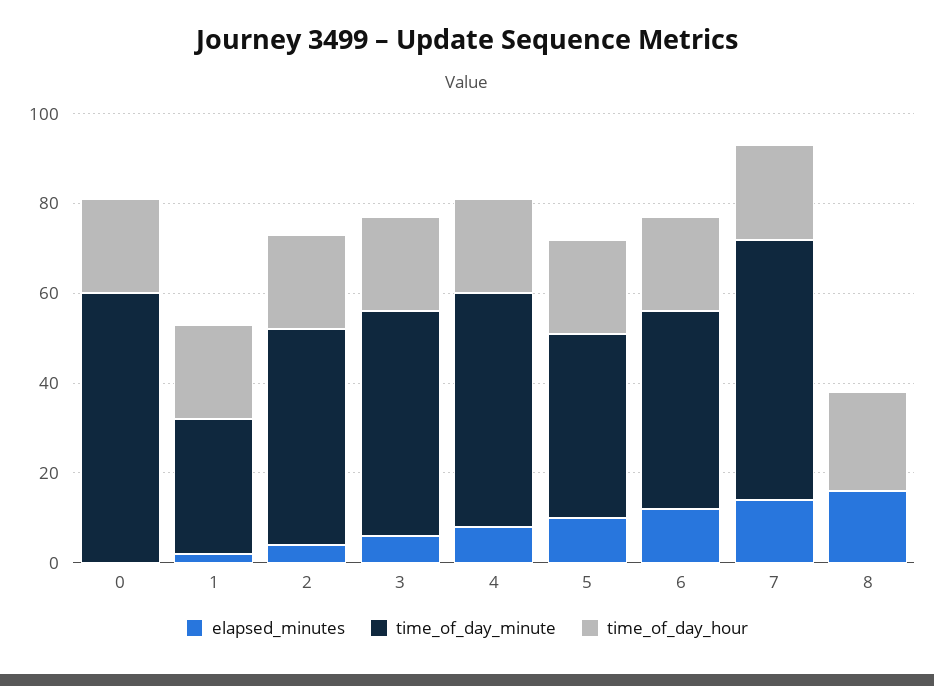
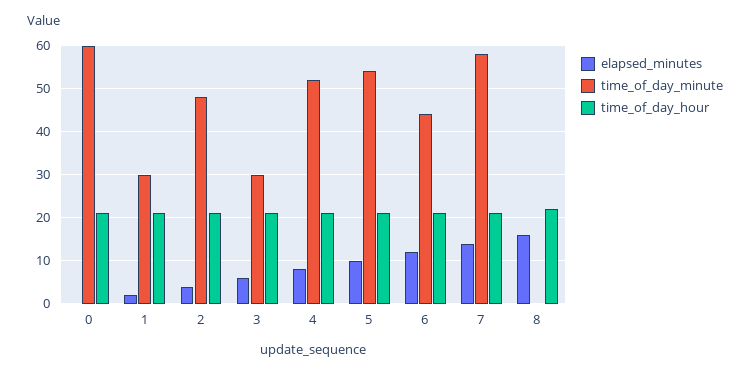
  {
    "elapsed_minutes": {
      "0": 0,
      "1": 0,
      "2": 5,
      "3": 5,
      "4": 10,
      "5": 10,
      "6": 10,
      "7": 15,
      "8": 15
    },
    "time_of_day_minute": {
      "0": 60,
      "1": 30,
      "2": 50,
-     "3": 50,
+     "3": 30,
      "4": 50,
-     "5": 40,
+     "5": 55,
      "6": 45,
      "7": 60,
      "8": 0
    },
    "time_of_day_hour": {
      "0": 20,
      "1": 20,
      "2": 20,
      "3": 20,
      "4": 20,
      "5": 20,
      "6": 20,
      "7": 20,
      "8": 20
    }
  }

